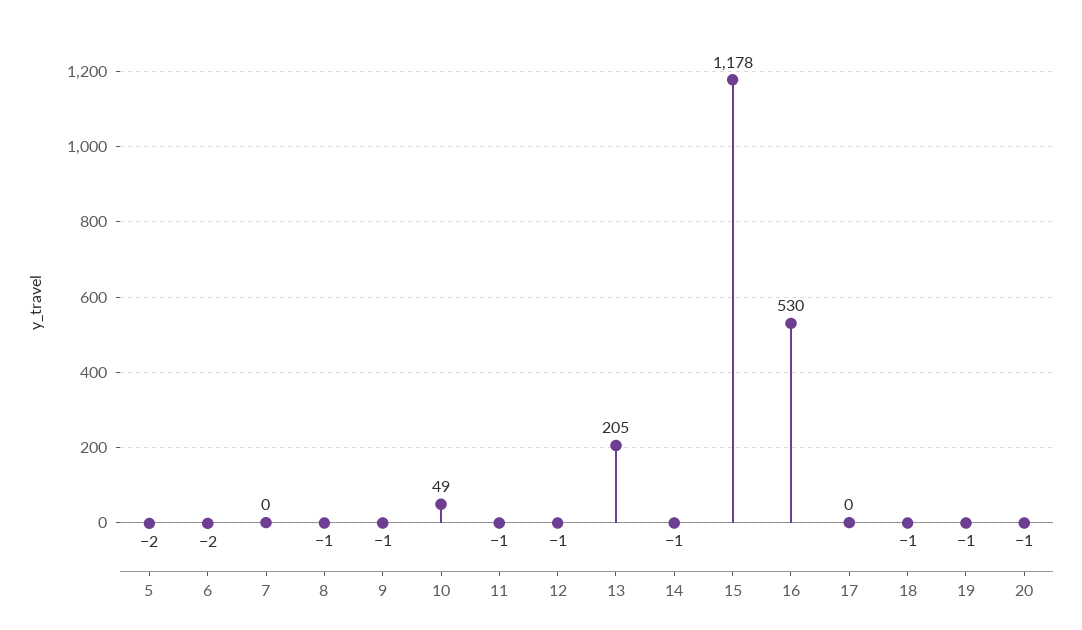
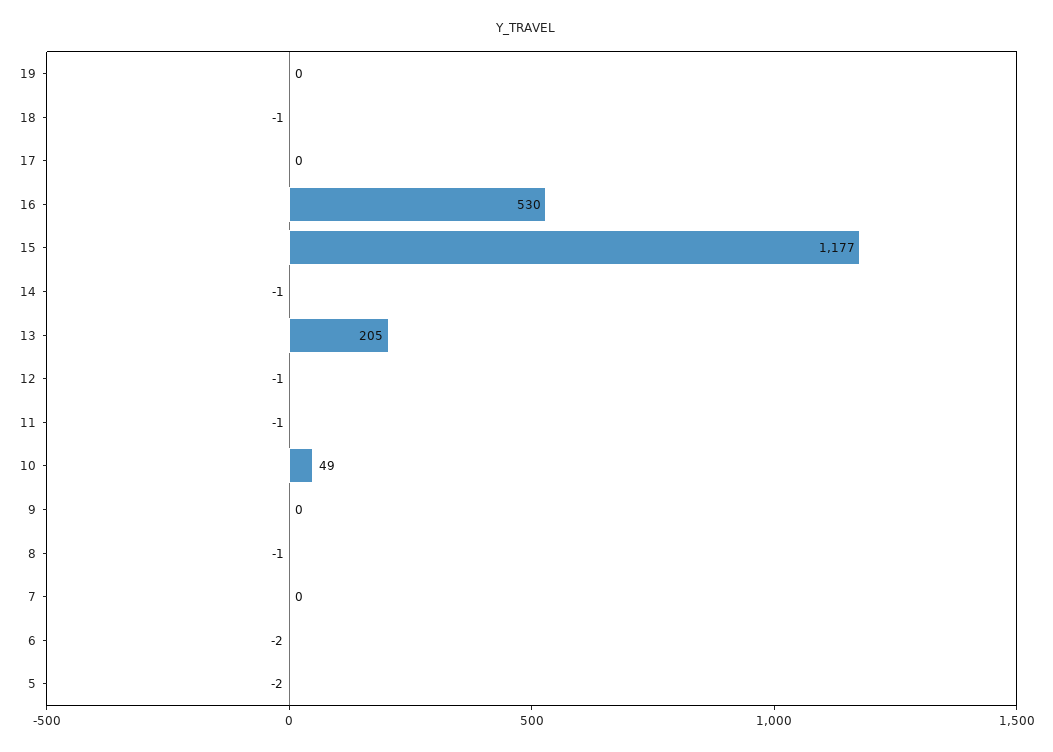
  {
    "5": -2,
    "6": -2,
    "7": 0,
    "8": -1,
-   "9": -1,
+   "9": 0,
    "10": 49,
    "11": -1,
    "12": -1,
    "13": 205,
    "14": -1,
-   "15": 1178,
+   "15": 1177,
    "16": 530,
    "17": 0,
    "18": -1,
-   "19": -1,
+   "19": 0
-   "20": -1
  }

